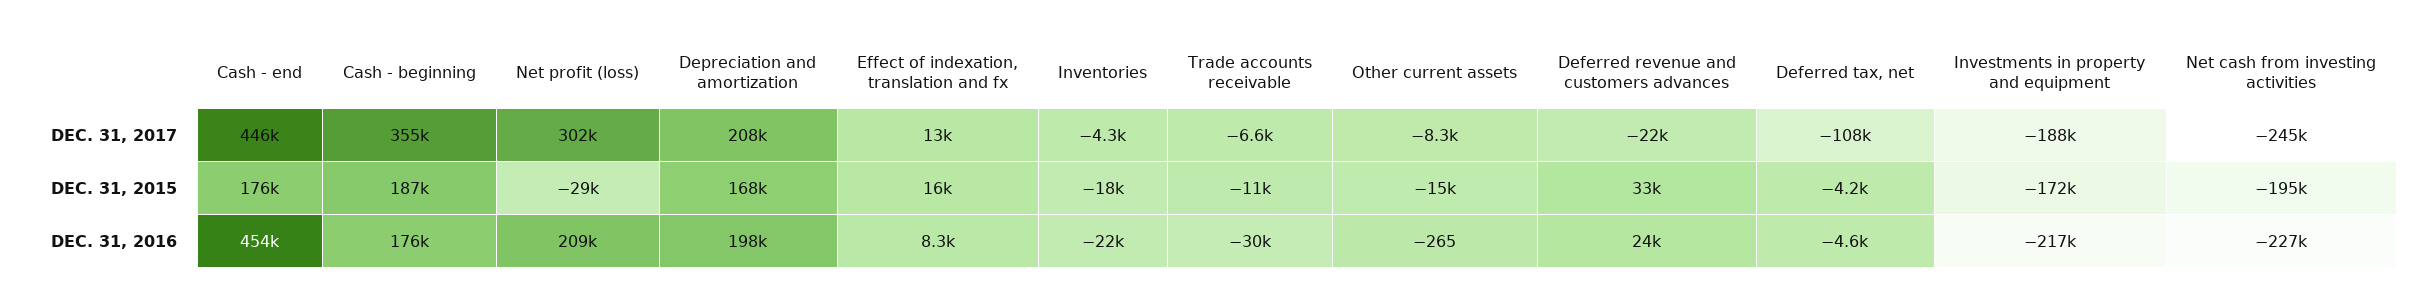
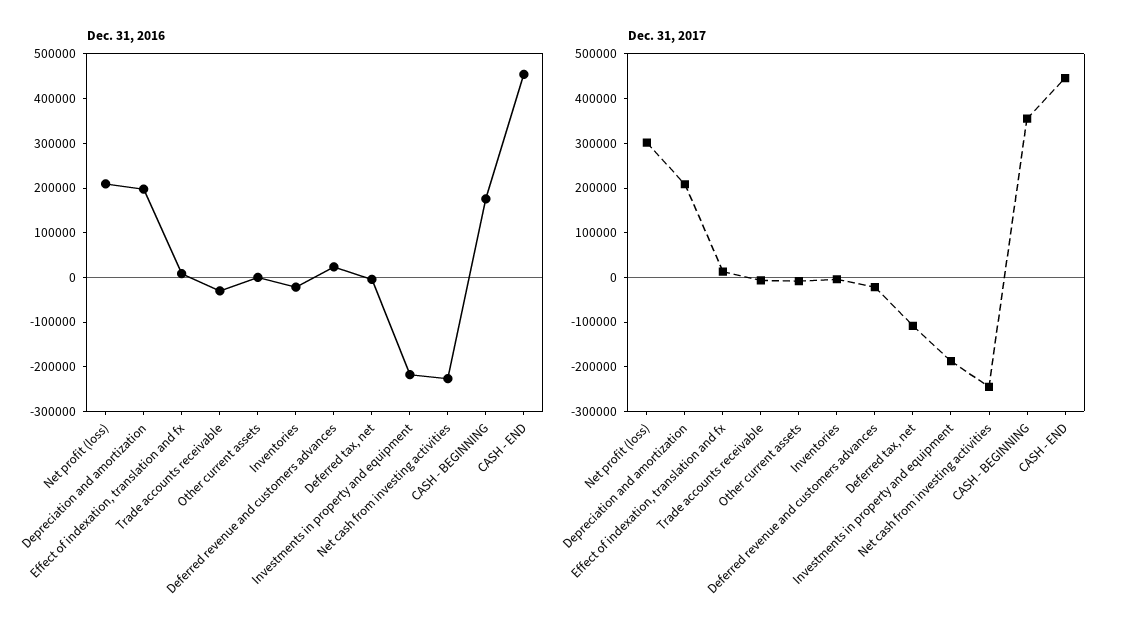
  {
    "DEC. 31, 2017": {
      "Cash - end": 446000,
      "Cash - beginning": 355000,
      "Net profit (loss)": 302000,
      "Depreciation and amortization": 208000,
      "Effect of indexation, translation and fx": 13000,
      "Inventories": -4300,
      "Trade accounts receivable": -6600,
      "Other current assets": -8300,
      "Deferred revenue and customers advances": -22000,
      "Deferred tax, net": -108000,
      "Investments in property and equipment": -188000,
      "Net cash from investing activities": -245000
    },
-   "DEC. 31, 2015": {
-     "Cash - end": 176000,
-     "Cash - beginning": 187000,
-     "Net profit (loss)": -29000,
-     "Depreciation and amortization": 168000,
-     "Effect of indexation, translation and fx": 16000,
-     "Inventories": -18000,
-     "Trade accounts receivable": -11000,
-     "Other current assets": -15000,
-     "Deferred revenue and customers advances": 33000,
-     "Deferred tax, net": -4200,
-     "Investments in property and equipment": -172000,
-     "Net cash from investing activities": -195000
-   },
    "DEC. 31, 2016": {
      "Cash - end": 454000,
      "Cash - beginning": 176000,
      "Net profit (loss)": 209000,
      "Depreciation and amortization": 198000,
      "Effect of indexation, translation and fx": 8300,
      "Inventories": -22000,
      "Trade accounts receivable": -30000,
      "Other current assets": -265,
      "Deferred revenue and customers advances": 24000,
      "Deferred tax, net": -4600,
      "Investments in property and equipment": -217000,
      "Net cash from investing activities": -227000
    }
  }

